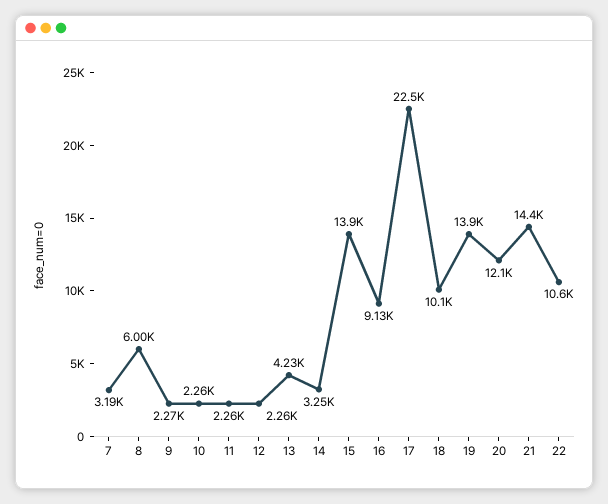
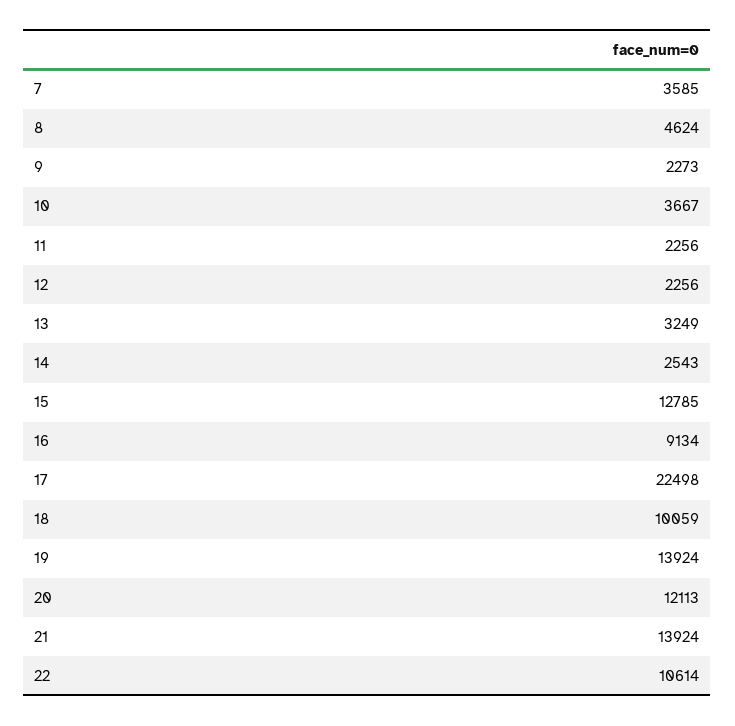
  {
-   "7": 3190,
+   "7": 3585,
-   "8": 6000,
+   "8": 4624,
    "9": 2273,
-   "10": 2260,
+   "10": 3667,
    "11": 2256,
    "12": 2256,
-   "13": 4230,
+   "13": 3249,
-   "14": 3250,
+   "14": 2543,
-   "15": 13900,
+   "15": 12785,
    "16": 9134,
    "17": 22498,
    "18": 10059,
    "19": 13924,
    "20": 12113,
-   "21": 14400,
+   "21": 13924,
    "22": 10614
  }

